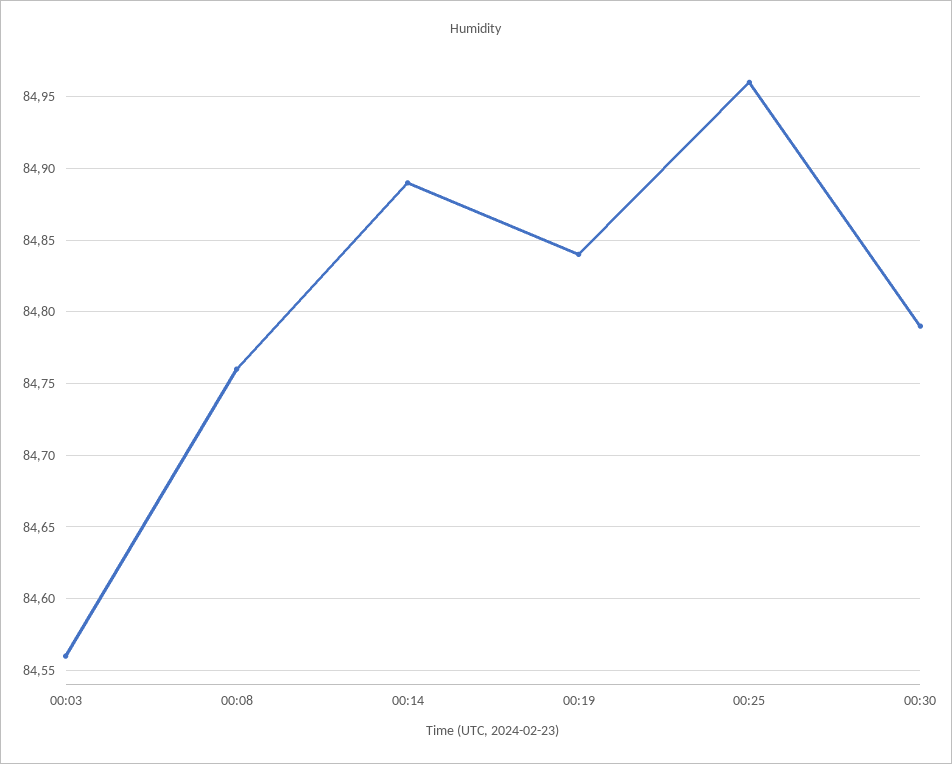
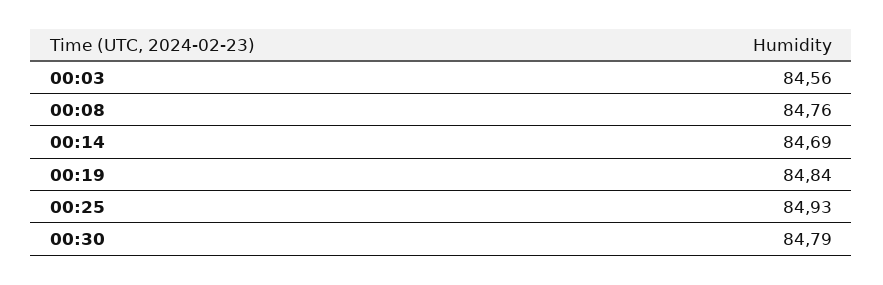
  {
    "00:03": 84.56,
    "00:08": 84.76,
-   "00:14": 84.89,
+   "00:14": 84.69,
    "00:19": 84.84,
-   "00:25": 84.96,
+   "00:25": 84.93,
    "00:30": 84.79
  }

